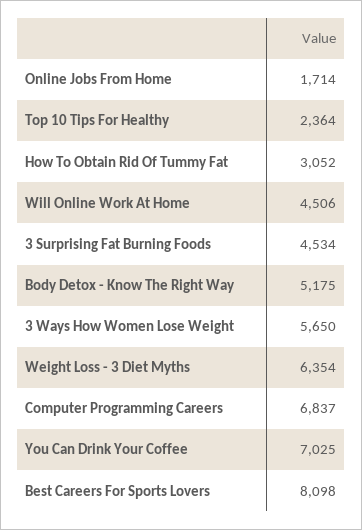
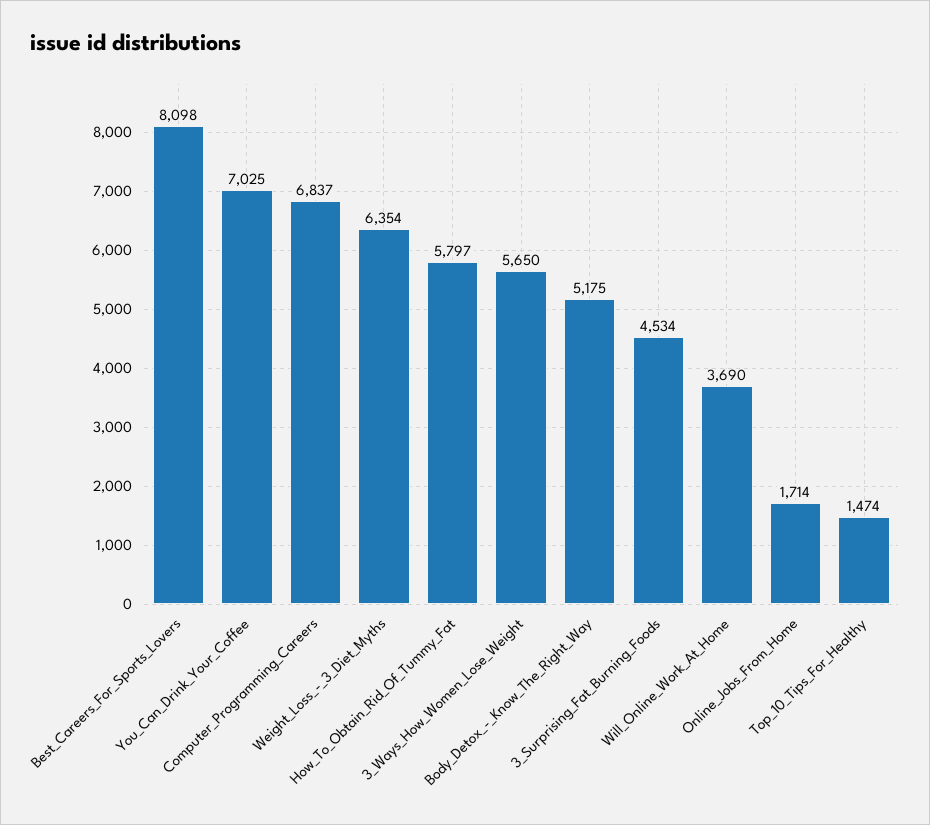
  {
    "Online Jobs From Home": 1714,
-   "Top 10 Tips For Healthy": 2364,
+   "Top 10 Tips For Healthy": 1474,
-   "How To Obtain Rid Of Tummy Fat": 3052,
+   "How To Obtain Rid Of Tummy Fat": 5797,
-   "Will Online Work At Home": 4506,
+   "Will Online Work At Home": 3690,
    "3 Surprising Fat Burning Foods": 4534,
    "Body Detox - Know The Right Way": 5175,
    "3 Ways How Women Lose Weight": 5650,
    "Weight Loss - 3 Diet Myths": 6354,
    "Computer Programming Careers": 6837,
    "You Can Drink Your Coffee": 7025,
    "Best Careers For Sports Lovers": 8098
  }

